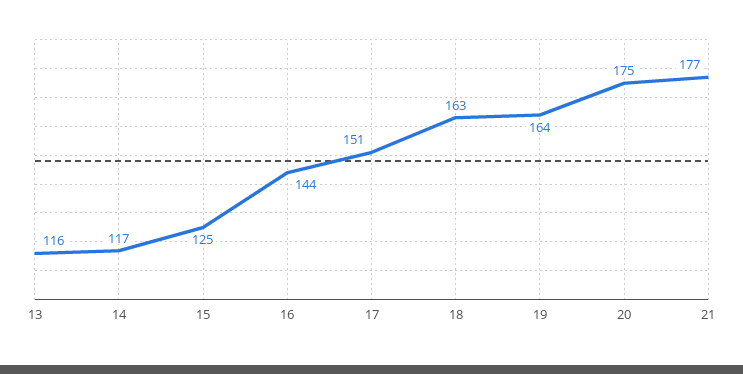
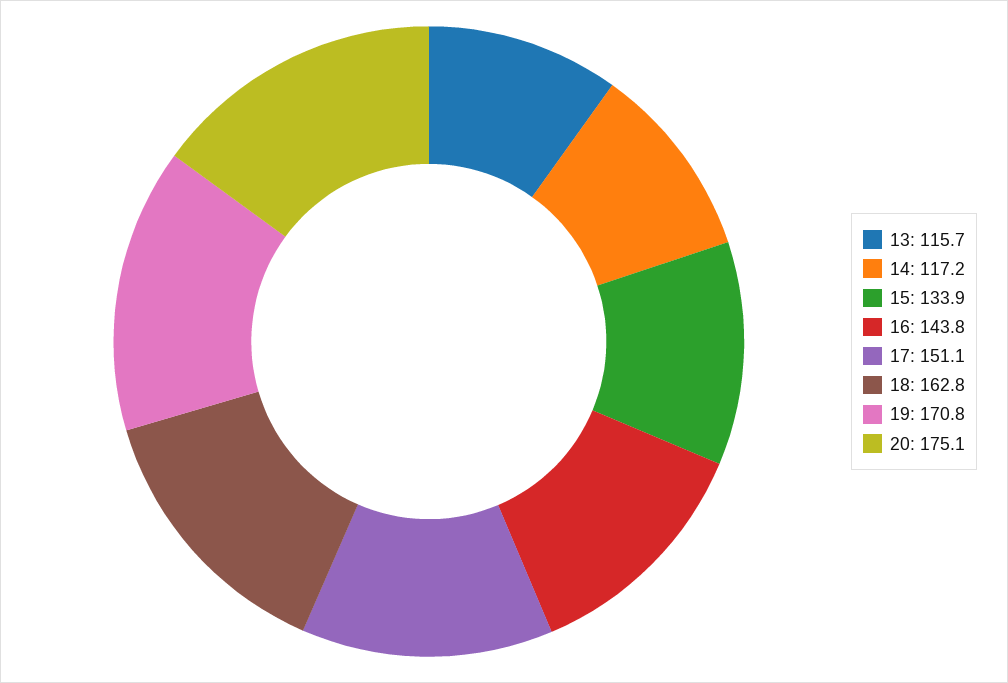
  {
    "13": 115.7,
    "14": 117.2,
-   "15": 125,
+   "15": 133.9,
    "16": 143.8,
    "17": 151.1,
    "18": 162.8,
-   "19": 164,
+   "19": 170.8,
-   "20": 175.1,
+   "20": 175.1
-   "21": 177
  }

